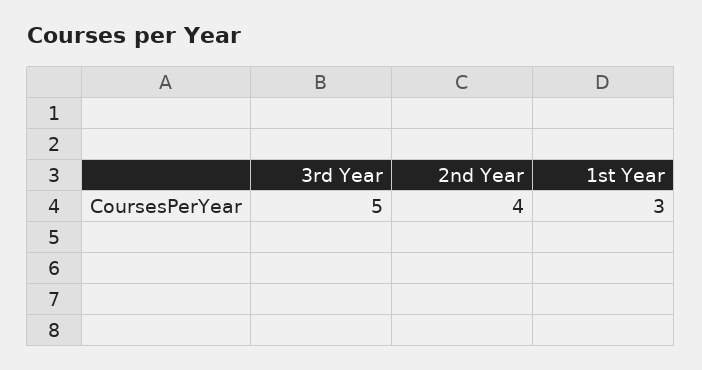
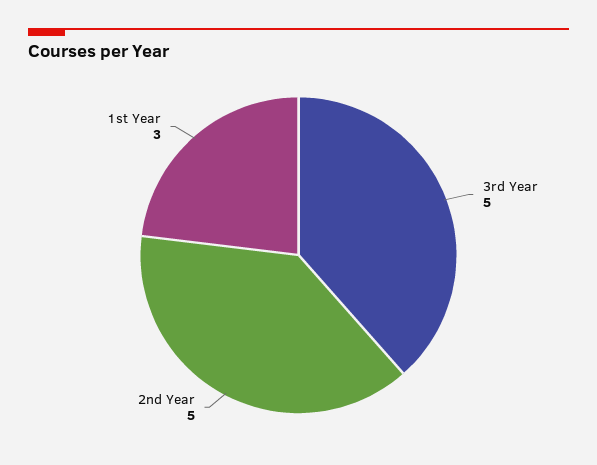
  {
    "3rd Year": 5,
-   "2nd Year": 4,
+   "2nd Year": 5,
    "1st Year": 3
  }

